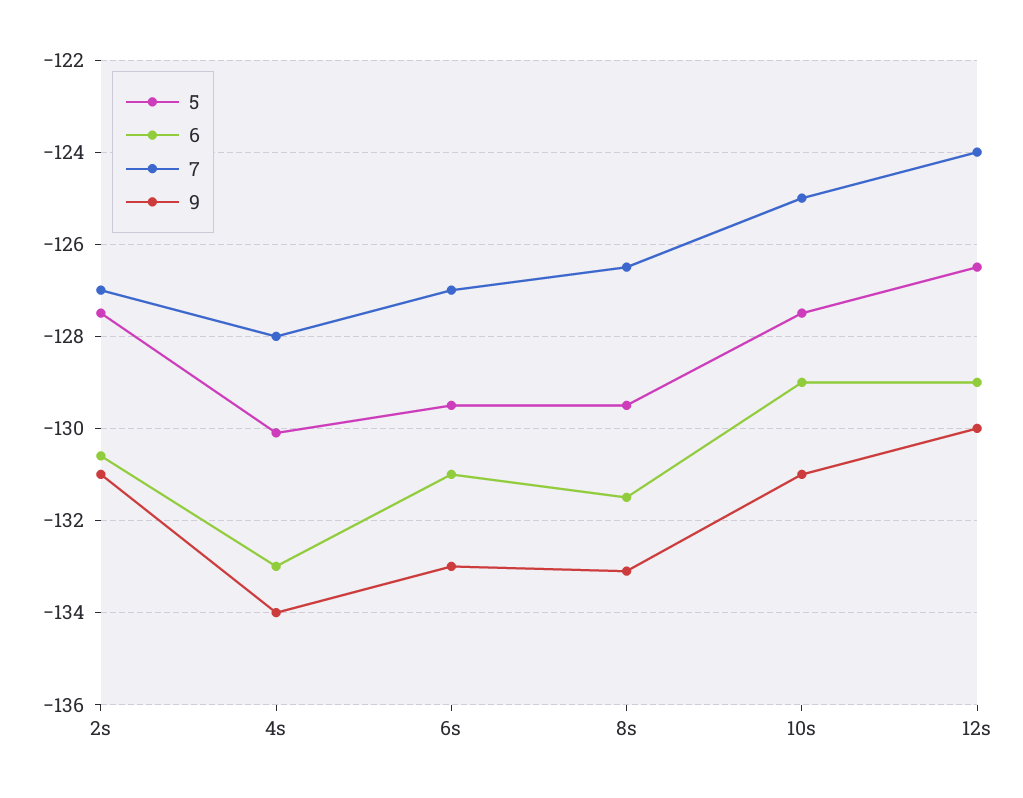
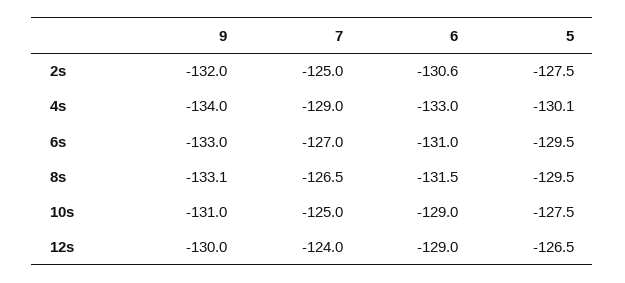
  {
    "5": {
      "2s": -127.5,
      "4s": -130.1,
      "6s": -129.5,
      "8s": -129.5,
      "10s": -127.5,
      "12s": -126.5
    },
    "6": {
      "2s": -130.6,
      "4s": -133,
      "6s": -131,
      "8s": -131.5,
      "10s": -129,
      "12s": -129
    },
    "7": {
-     "2s": -127,
+     "2s": -125,
-     "4s": -128,
+     "4s": -129,
      "6s": -127,
      "8s": -126.5,
      "10s": -125,
      "12s": -124
    },
    "9": {
-     "2s": -131,
+     "2s": -132,
      "4s": -134,
      "6s": -133,
      "8s": -133.1,
      "10s": -131,
      "12s": -130
    }
  }

